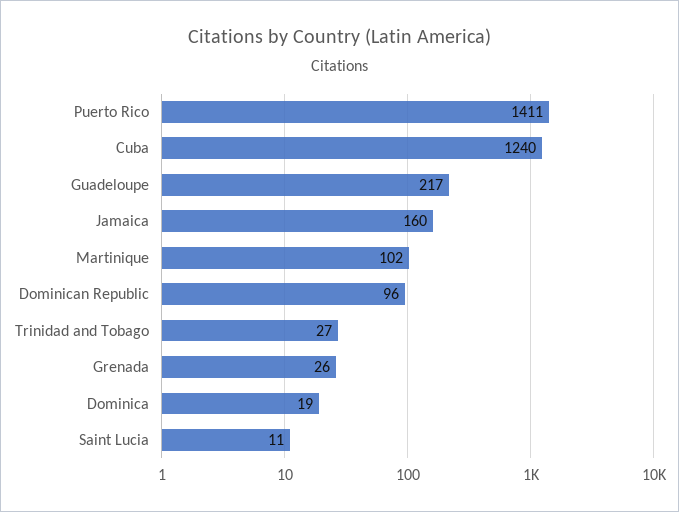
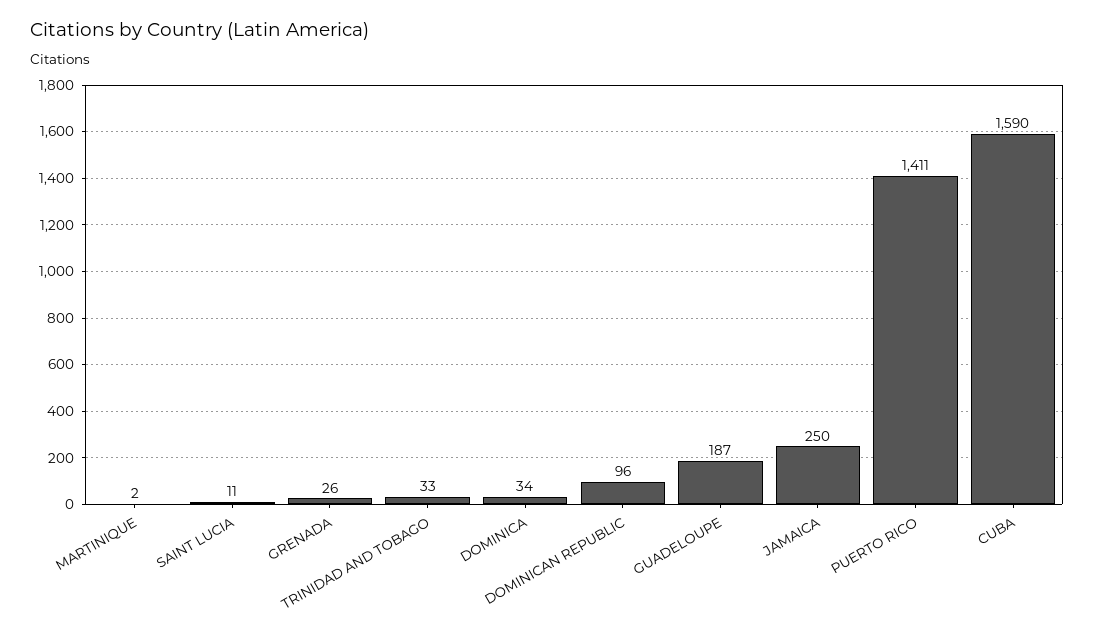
  {
    "Puerto Rico": 1411,
-   "Cuba": 1240,
+   "Cuba": 1590,
-   "Guadeloupe": 217,
+   "Guadeloupe": 187,
-   "Jamaica": 160,
+   "Jamaica": 250,
-   "Martinique": 102,
+   "Martinique": 2,
    "Dominican Republic": 96,
-   "Trinidad and Tobago": 27,
+   "Trinidad and Tobago": 33,
    "Grenada": 26,
-   "Dominica": 19,
+   "Dominica": 34,
    "Saint Lucia": 11
  }

